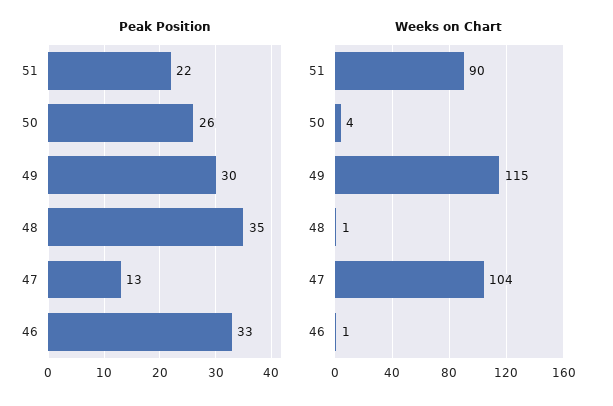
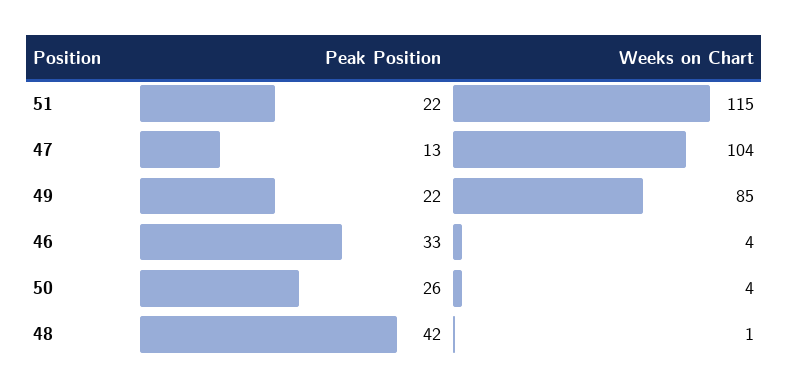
  {
    "Peak Position": {
      "51": 22,
      "50": 26,
-     "49": 30,
+     "49": 22,
-     "48": 35,
+     "48": 42,
      "47": 13,
      "46": 33
    },
    "Weeks on Chart": {
-     "51": 90,
+     "51": 115,
      "50": 4,
-     "49": 115,
+     "49": 85,
      "48": 1,
      "47": 104,
-     "46": 1
+     "46": 4
    }
  }

